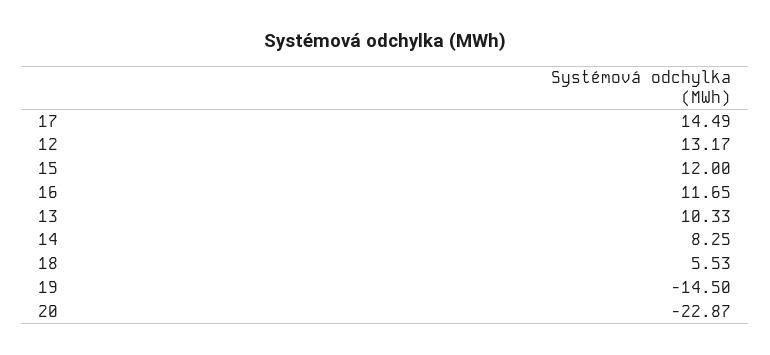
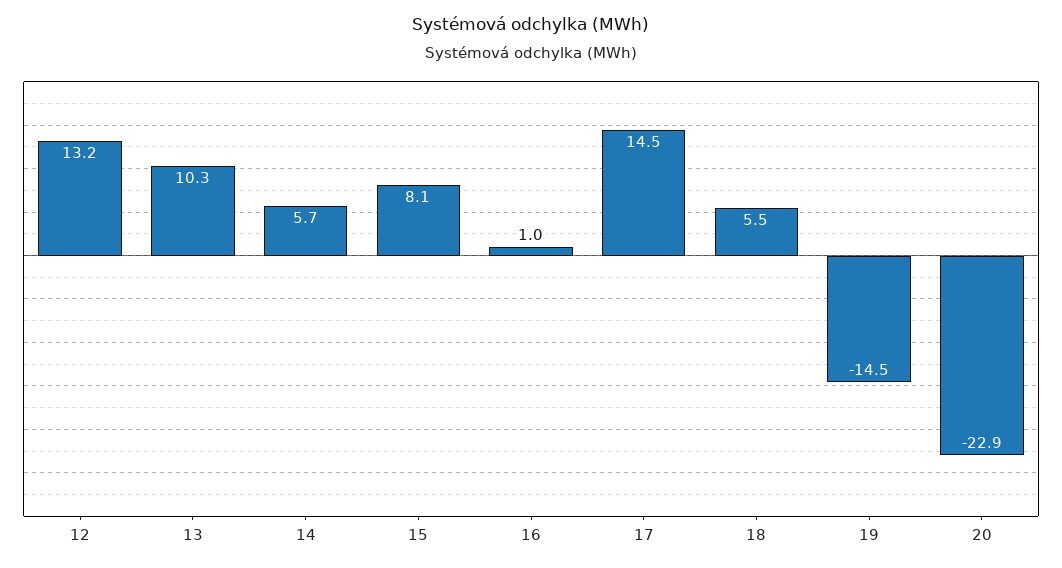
  {
    "17": 14.49,
    "12": 13.17,
-   "15": 12,
+   "15": 8.1,
-   "16": 11.65,
+   "16": 1,
    "13": 10.33,
-   "14": 8.25,
+   "14": 5.7,
    "18": 5.53,
    "19": -14.5,
    "20": -22.87
  }

